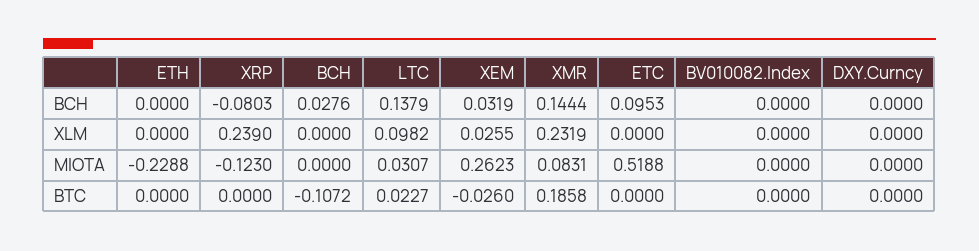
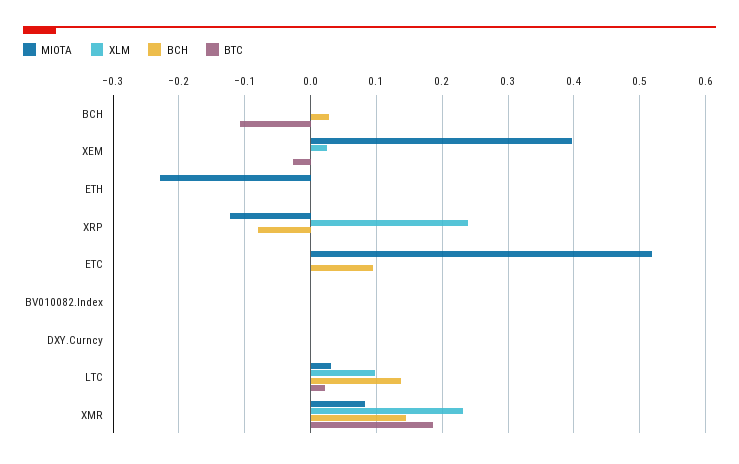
  {
    "BCH": {
      "ETH": 0,
      "XRP": -0.0803,
      "BCH": 0.0276,
      "LTC": 0.1379,
-     "XEM": 0.0319,
+     "XEM": 0,
      "XMR": 0.1444,
      "ETC": 0.0953,
      "BV010082.Index": 0,
      "DXY.Curncy": 0
    },
    "XLM": {
      "ETH": 0,
      "XRP": 0.239,
      "BCH": 0,
      "LTC": 0.0982,
      "XEM": 0.0255,
      "XMR": 0.2319,
      "ETC": 0,
      "BV010082.Index": 0,
      "DXY.Curncy": 0
    },
    "MIOTA": {
      "ETH": -0.2288,
      "XRP": -0.123,
      "BCH": 0,
      "LTC": 0.0307,
-     "XEM": 0.2623,
+     "XEM": 0.4,
      "XMR": 0.0831,
      "ETC": 0.5188,
      "BV010082.Index": 0,
      "DXY.Curncy": 0
    },
    "BTC": {
      "ETH": 0,
      "XRP": 0,
      "BCH": -0.1072,
      "LTC": 0.0227,
      "XEM": -0.026,
      "XMR": 0.1858,
      "ETC": 0,
      "BV010082.Index": 0,
      "DXY.Curncy": 0
    }
  }

